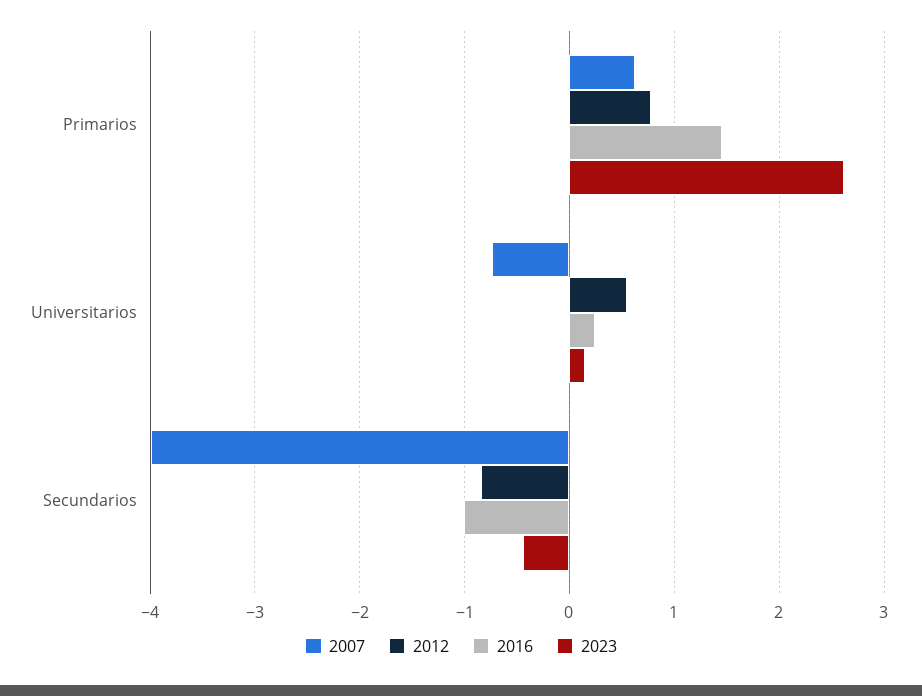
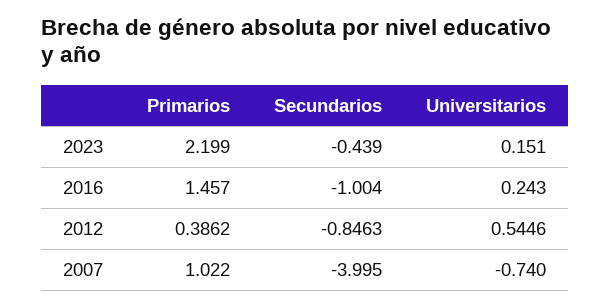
  {
    "2007": {
-     "Primarios": 0.6,
+     "Primarios": 1.022,
      "Universitarios": -0.74,
      "Secundarios": -3.995
    },
    "2012": {
-     "Primarios": 0.8,
+     "Primarios": 0.3862,
      "Universitarios": 0.5446,
      "Secundarios": -0.8463
    },
    "2016": {
      "Primarios": 1.457,
      "Universitarios": 0.243,
      "Secundarios": -1.004
    },
    "2023": {
-     "Primarios": 2.6,
+     "Primarios": 2.199,
      "Universitarios": 0.151,
      "Secundarios": -0.439
    }
  }

